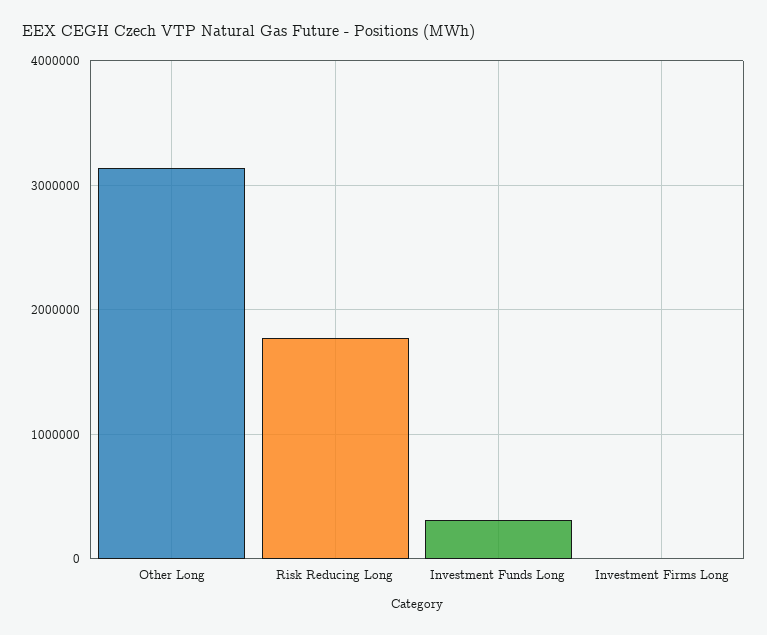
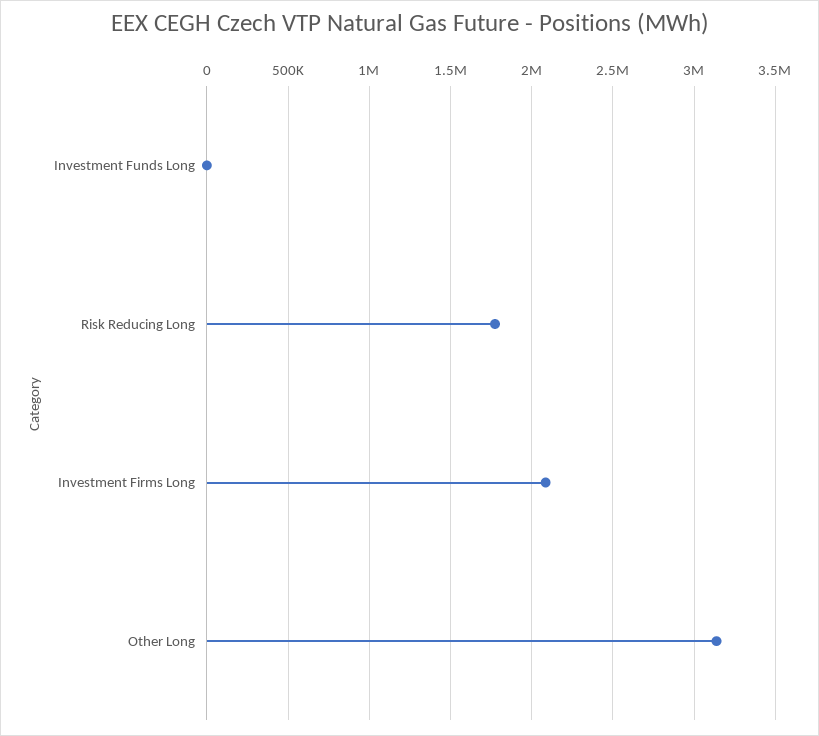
  {
    "Other Long": 3150000,
    "Risk Reducing Long": 1750000,
-   "Investment Funds Long": 300000,
+   "Investment Funds Long": 0,
-   "Investment Firms Long": 0
+   "Investment Firms Long": 2100000
  }

